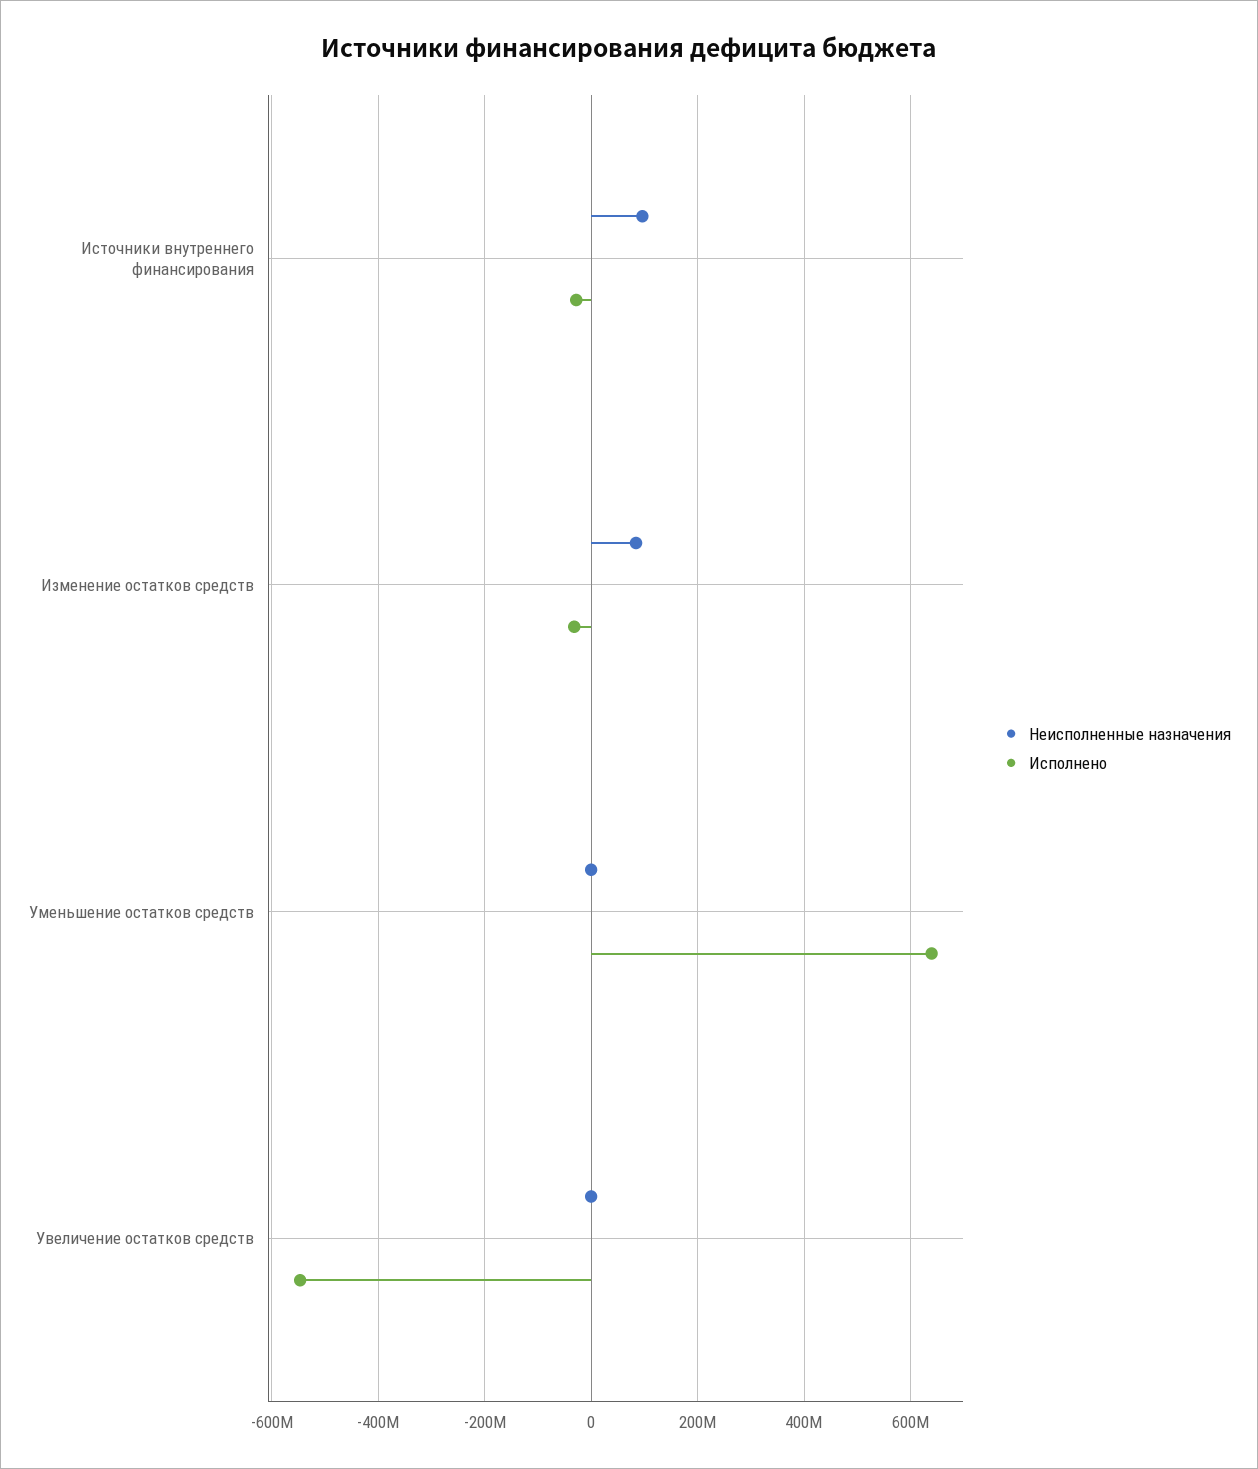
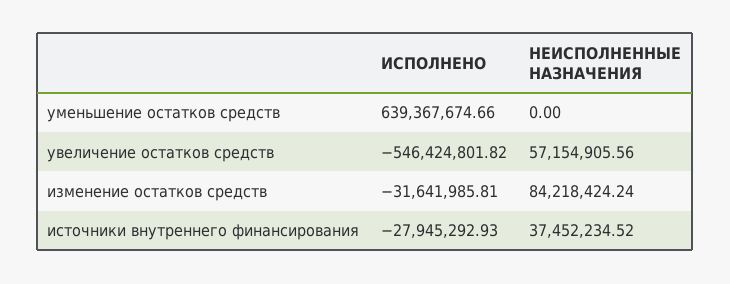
  {
    "Неисполненные назначения": {
-     "Источники внутреннего финансирования": 100000000,
+     "Источники внутреннего финансирования": 37452234.52,
      "Изменение остатков средств": 84218424.24,
      "Уменьшение остатков средств": 0,
-     "Увеличение остатков средств": 0
+     "Увеличение остатков средств": 57154905.56
    },
    "Исполнено": {
      "Источники внутреннего финансирования": -27945292.93,
      "Изменение остатков средств": -31641985.81,
      "Уменьшение остатков средств": 639367674.66,
      "Увеличение остатков средств": -546424801.82
    }
  }

